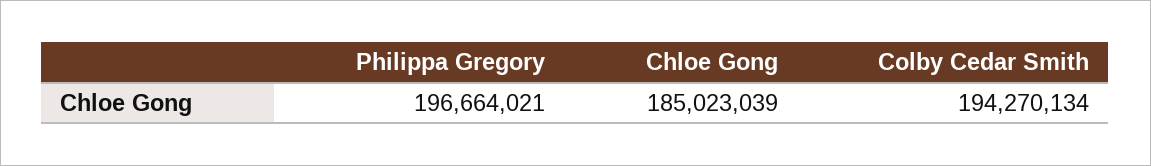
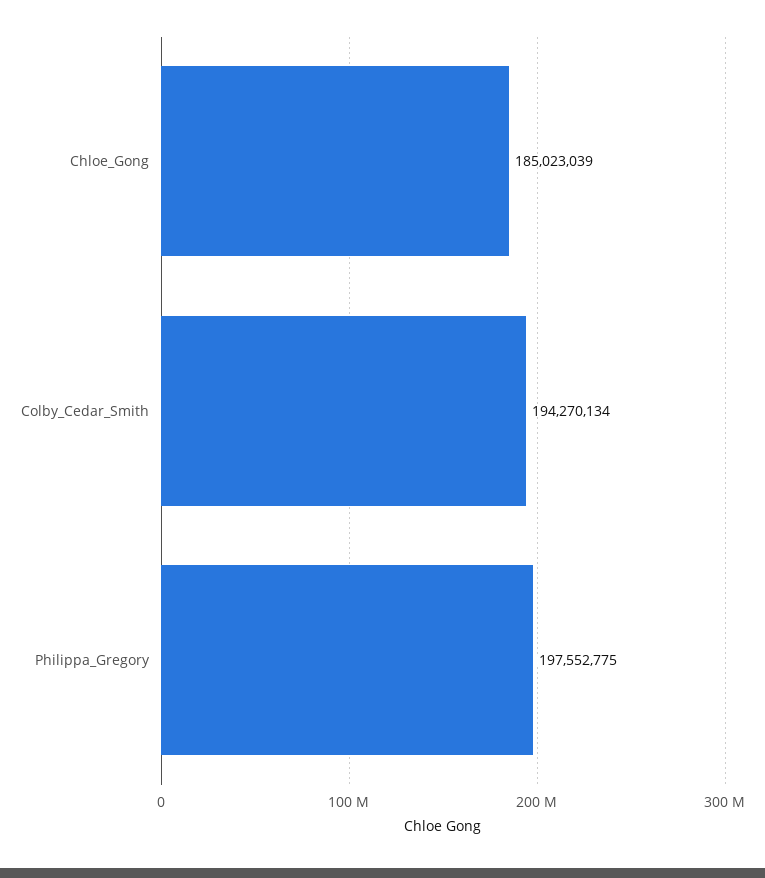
  {
-   "Philippa Gregory": 196664021,
+   "Philippa Gregory": 197552775,
    "Chloe Gong": 185023039,
    "Colby Cedar Smith": 194270134
  }

